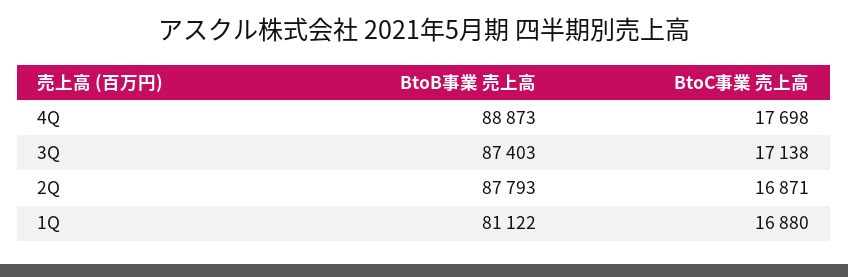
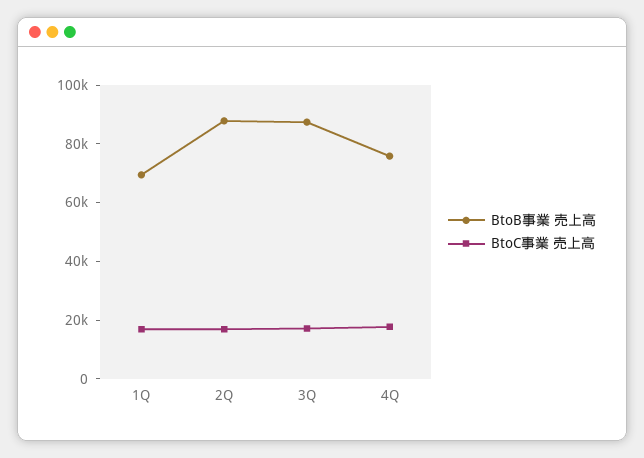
  {
    "BtoB事業 売上高": {
-     "4Q": 88873,
+     "4Q": 75000,
      "3Q": 87403,
      "2Q": 87793,
-     "1Q": 81122
+     "1Q": 70000
    },
    "BtoC事業 売上高": {
      "4Q": 17698,
      "3Q": 17138,
      "2Q": 16871,
      "1Q": 16880
    }
  }

